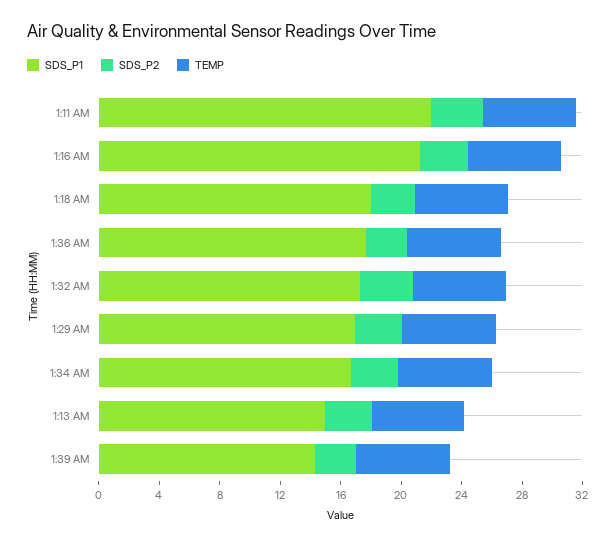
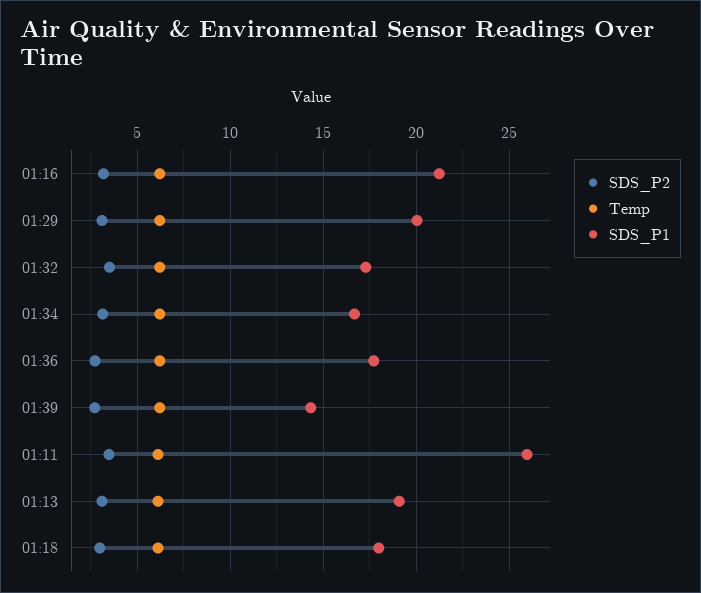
  {
    "SDS_P1": {
-     "1:11 AM": 22,
+     "1:11 AM": 26,
      "1:16 AM": 21,
      "1:18 AM": 18,
      "1:36 AM": 17.5,
      "1:32 AM": 17.5,
-     "1:29 AM": 17,
+     "1:29 AM": 20,
      "1:34 AM": 16.5,
-     "1:13 AM": 15,
+     "1:13 AM": 19,
      "1:39 AM": 14.5
    },
    "SDS_P2": {
      "1:11 AM": 3.5,
      "1:16 AM": 3,
      "1:18 AM": 3,
      "1:36 AM": 2.5,
      "1:32 AM": 3.5,
      "1:29 AM": 3,
      "1:34 AM": 3,
      "1:13 AM": 3,
      "1:39 AM": 2.5
    },
    "TEMP": {
      "1:11 AM": 6,
      "1:16 AM": 6,
      "1:18 AM": 6,
      "1:36 AM": 6,
      "1:32 AM": 6,
      "1:29 AM": 6,
      "1:34 AM": 6,
      "1:13 AM": 6,
      "1:39 AM": 6
    }
  }

